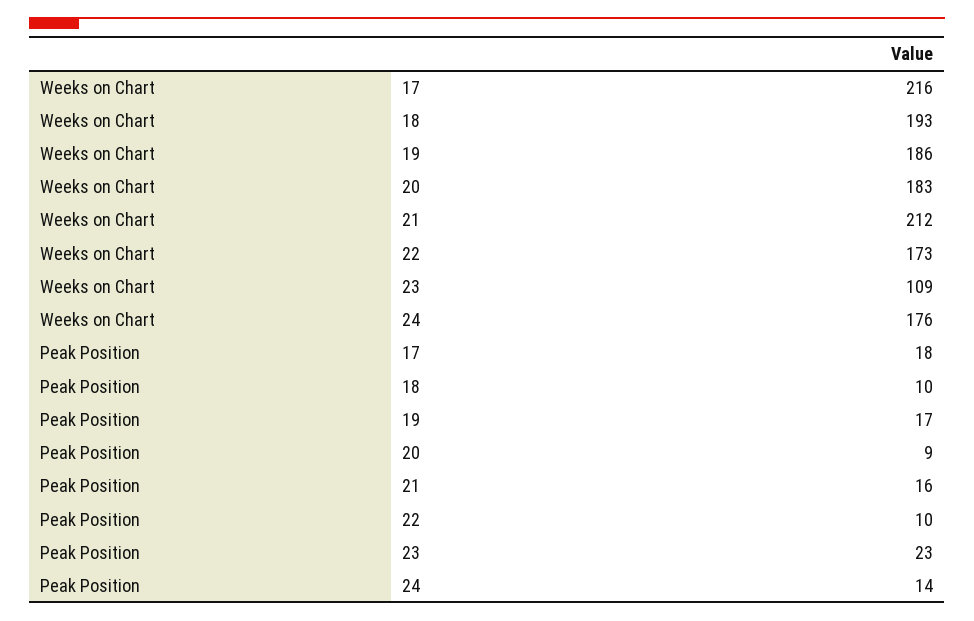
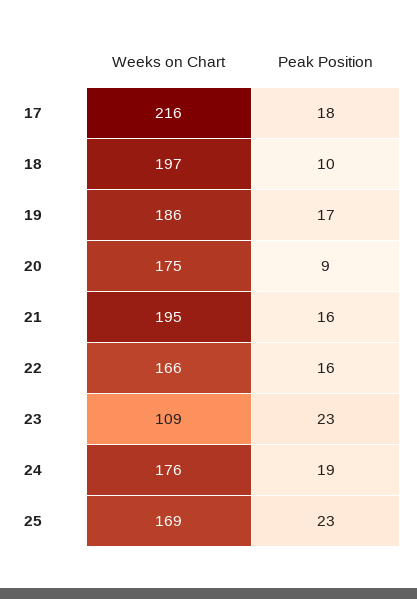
  {
    "Weeks on Chart": {
      "17": 216,
-     "18": 193,
+     "18": 197,
      "19": 186,
-     "20": 183,
+     "20": 175,
-     "21": 212,
+     "21": 195,
-     "22": 173,
+     "22": 166,
      "23": 109,
-     "24": 176
+     "24": 176,
+     "25": 169
    },
    "Peak Position": {
      "17": 18,
      "18": 10,
      "19": 17,
      "20": 9,
      "21": 16,
-     "22": 10,
+     "22": 16,
      "23": 23,
-     "24": 14
+     "24": 19,
+     "25": 23
    }
  }

